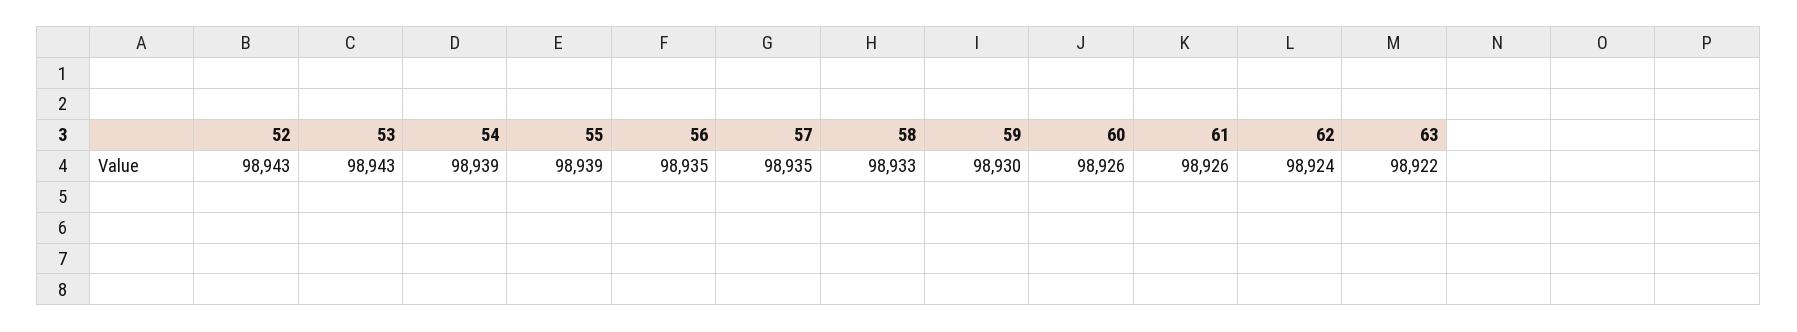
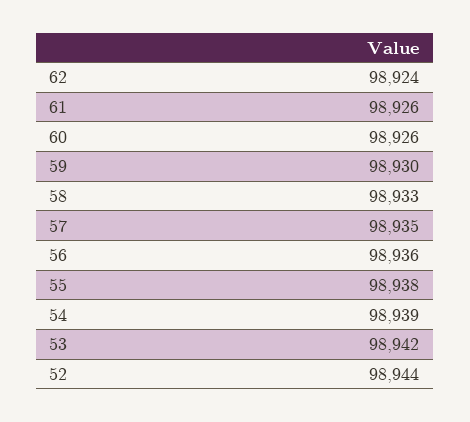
  {
-   "52": 98943,
+   "52": 98944,
-   "53": 98943,
+   "53": 98942,
    "54": 98939,
-   "55": 98939,
+   "55": 98938,
-   "56": 98935,
+   "56": 98936,
    "57": 98935,
    "58": 98933,
    "59": 98930,
    "60": 98926,
    "61": 98926,
-   "62": 98924,
+   "62": 98924
-   "63": 98922
  }

